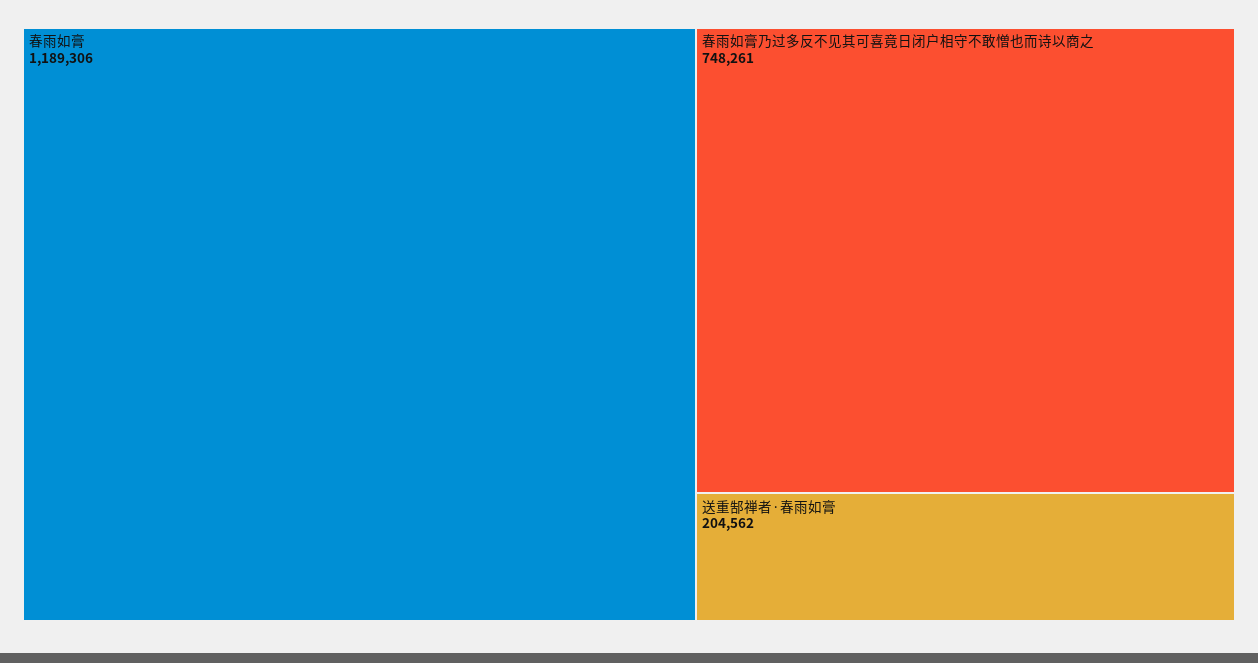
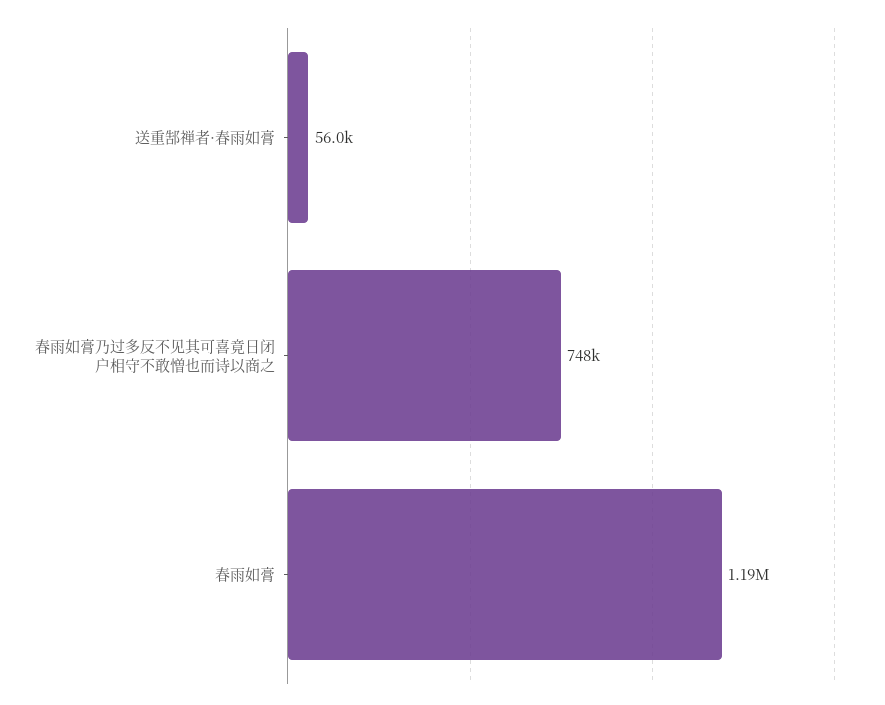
  {
    "春雨如膏": 1189306,
    "春雨如膏乃过多反不见其可喜竟日闭户相守不敢憎也而诗以商之": 748261,
-   "送重郜禅者·春雨如膏": 204562
+   "送重郜禅者·春雨如膏": 56000
  }

